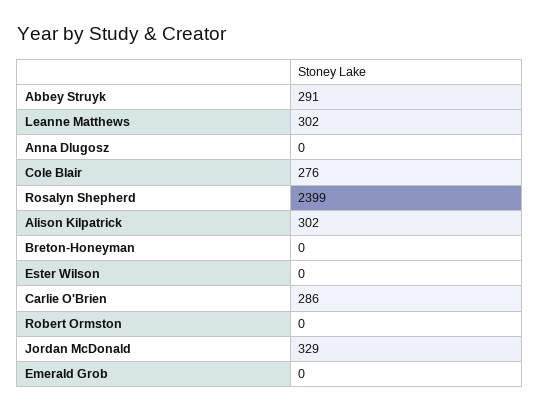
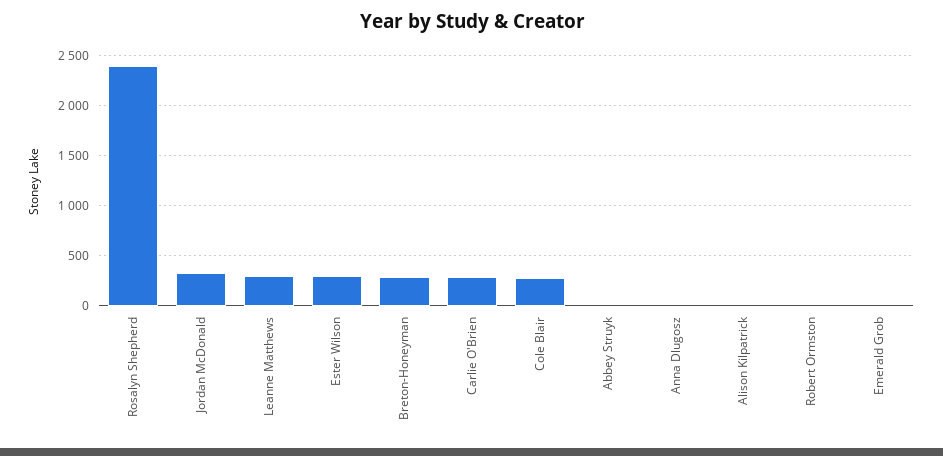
  {
-   "Abbey Struyk": 291,
+   "Abbey Struyk": 0,
    "Leanne Matthews": 302,
    "Anna Dlugosz": 0,
    "Cole Blair": 276,
    "Rosalyn Shepherd": 2399,
-   "Alison Kilpatrick": 302,
+   "Alison Kilpatrick": 0,
-   "Breton-Honeyman": 0,
+   "Breton-Honeyman": 300,
-   "Ester Wilson": 0,
+   "Ester Wilson": 300,
    "Carlie O'Brien": 286,
    "Robert Ormston": 0,
    "Jordan McDonald": 329,
    "Emerald Grob": 0
  }

